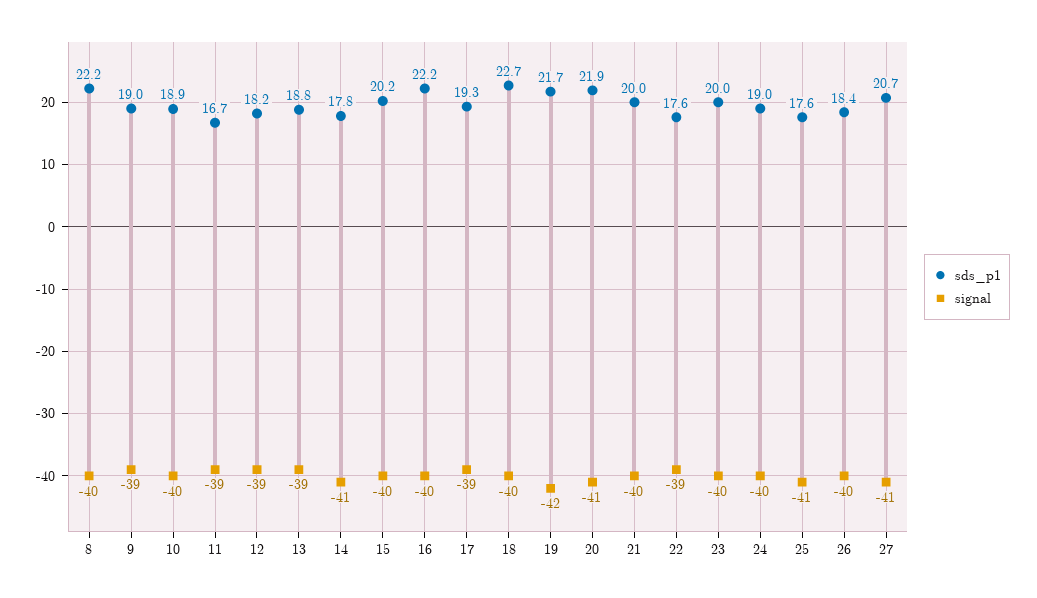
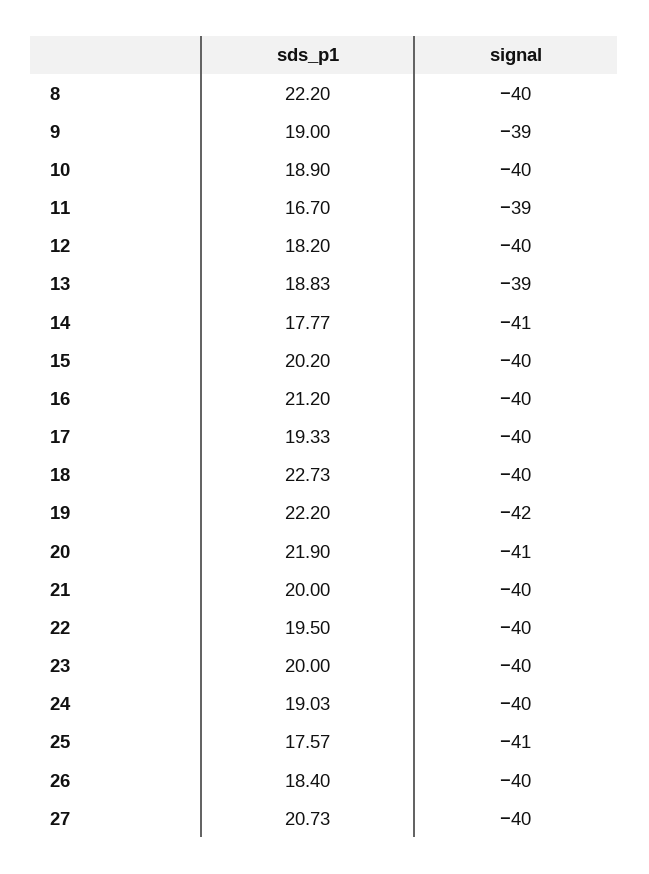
  {
    "sds_p1": {
      "8": 22.2,
      "9": 19,
      "10": 18.9,
      "11": 16.7,
      "12": 18.2,
      "13": 18.83,
      "14": 17.77,
      "15": 20.2,
-     "16": 22.2,
+     "16": 21.2,
      "17": 19.33,
      "18": 22.73,
-     "19": 21.7,
+     "19": 22.2,
      "20": 21.9,
      "21": 20,
-     "22": 17.6,
+     "22": 19.5,
      "23": 20,
      "24": 19.03,
      "25": 17.57,
      "26": 18.4,
      "27": 20.73
    },
    "signal": {
      "8": -40,
      "9": -39,
      "10": -40,
      "11": -39,
-     "12": -39,
+     "12": -40,
      "13": -39,
      "14": -41,
      "15": -40,
      "16": -40,
-     "17": -39,
+     "17": -40,
      "18": -40,
      "19": -42,
      "20": -41,
      "21": -40,
-     "22": -39,
+     "22": -40,
      "23": -40,
      "24": -40,
      "25": -41,
      "26": -40,
-     "27": -41
+     "27": -40
    }
  }

